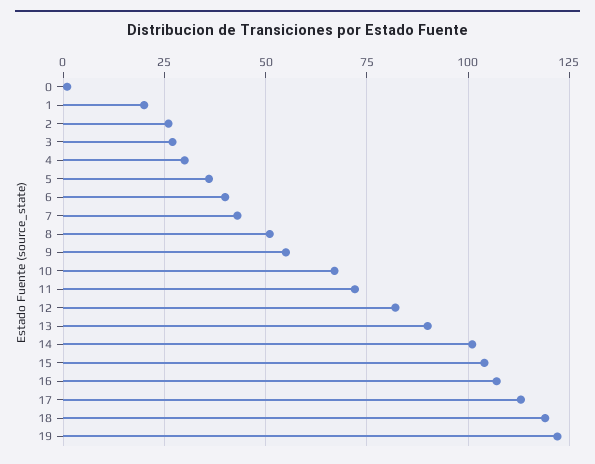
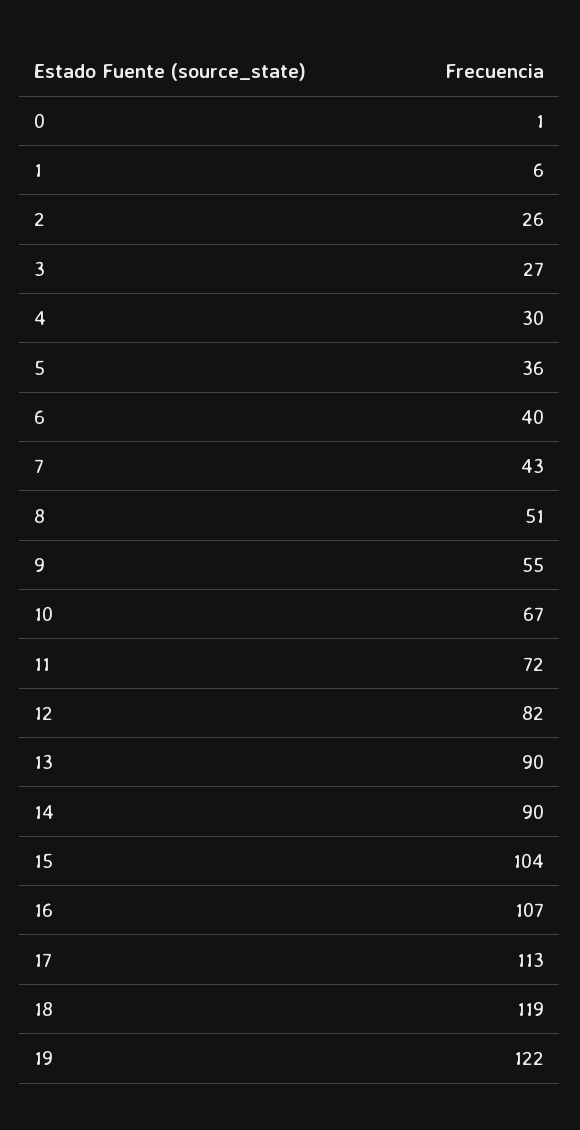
  {
    "0": 1,
-   "1": 20,
+   "1": 6,
    "2": 26,
    "3": 27,
    "4": 30,
    "5": 36,
    "6": 40,
    "7": 43,
    "8": 51,
    "9": 55,
    "10": 67,
    "11": 72,
    "12": 82,
    "13": 90,
-   "14": 100,
+   "14": 90,
    "15": 104,
    "16": 107,
    "17": 113,
    "18": 119,
    "19": 122
  }

